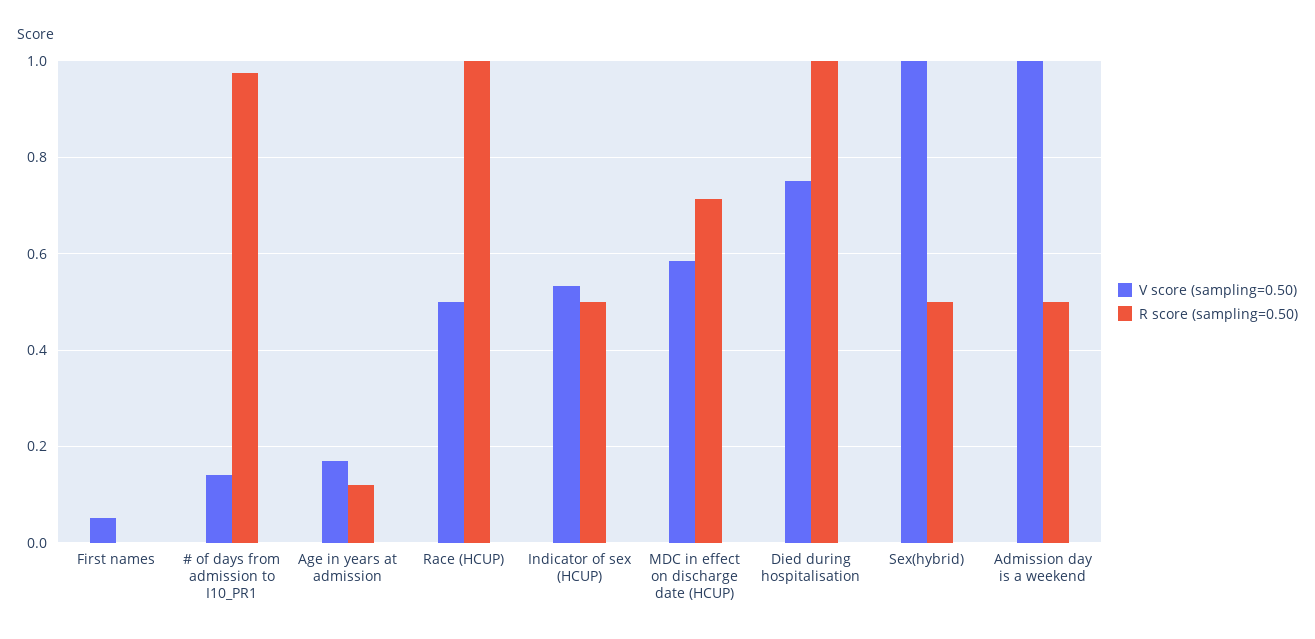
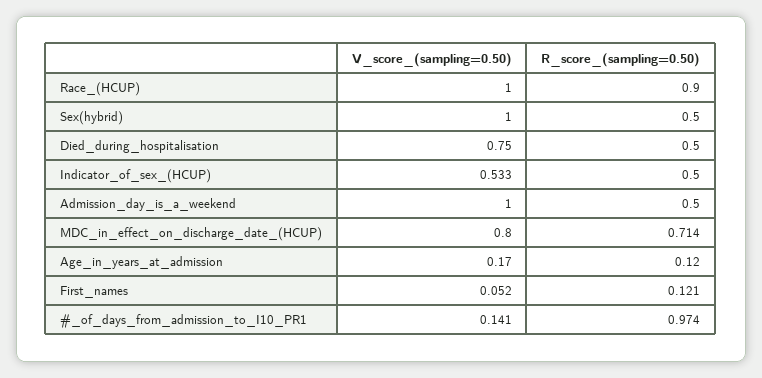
  {
    "V score (sampling=0.50)": {
      "First names": 0.052,
      "# of days from admission to I10_PR1": 0.141,
      "Age in years at admission": 0.17,
-     "Race (HCUP)": 0.5,
+     "Race (HCUP)": 1,
      "Indicator of sex (HCUP)": 0.533,
-     "MDC in effect on discharge date (HCUP)": 0.58,
+     "MDC in effect on discharge date (HCUP)": 0.8,
      "Died during hospitalisation": 0.75,
      "Sex(hybrid)": 1,
      "Admission day is a weekend": 1
    },
    "R score (sampling=0.50)": {
-     "First names": 0,
+     "First names": 0.121,
      "# of days from admission to I10_PR1": 0.974,
      "Age in years at admission": 0.12,
-     "Race (HCUP)": 1,
+     "Race (HCUP)": 0.9,
      "Indicator of sex (HCUP)": 0.5,
      "MDC in effect on discharge date (HCUP)": 0.714,
-     "Died during hospitalisation": 1,
+     "Died during hospitalisation": 0.5,
      "Sex(hybrid)": 0.5,
      "Admission day is a weekend": 0.5
    }
  }

